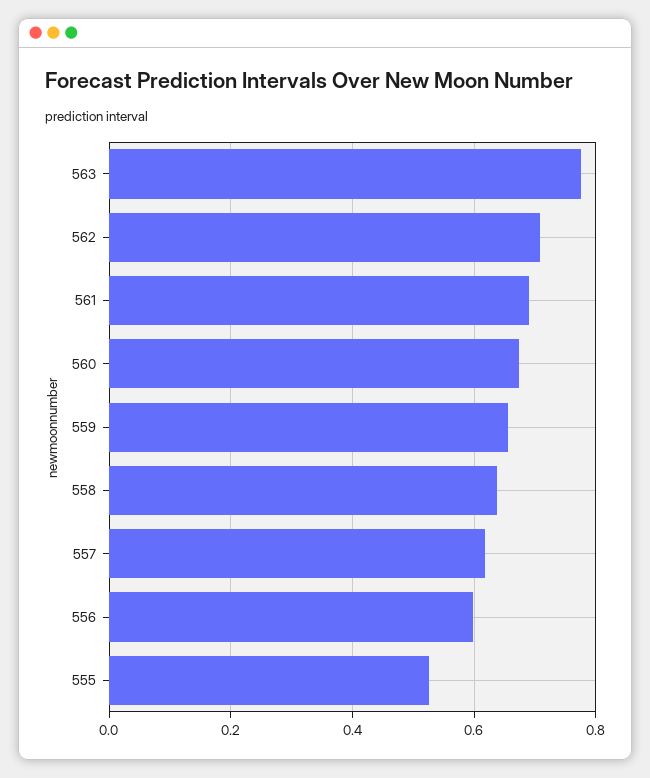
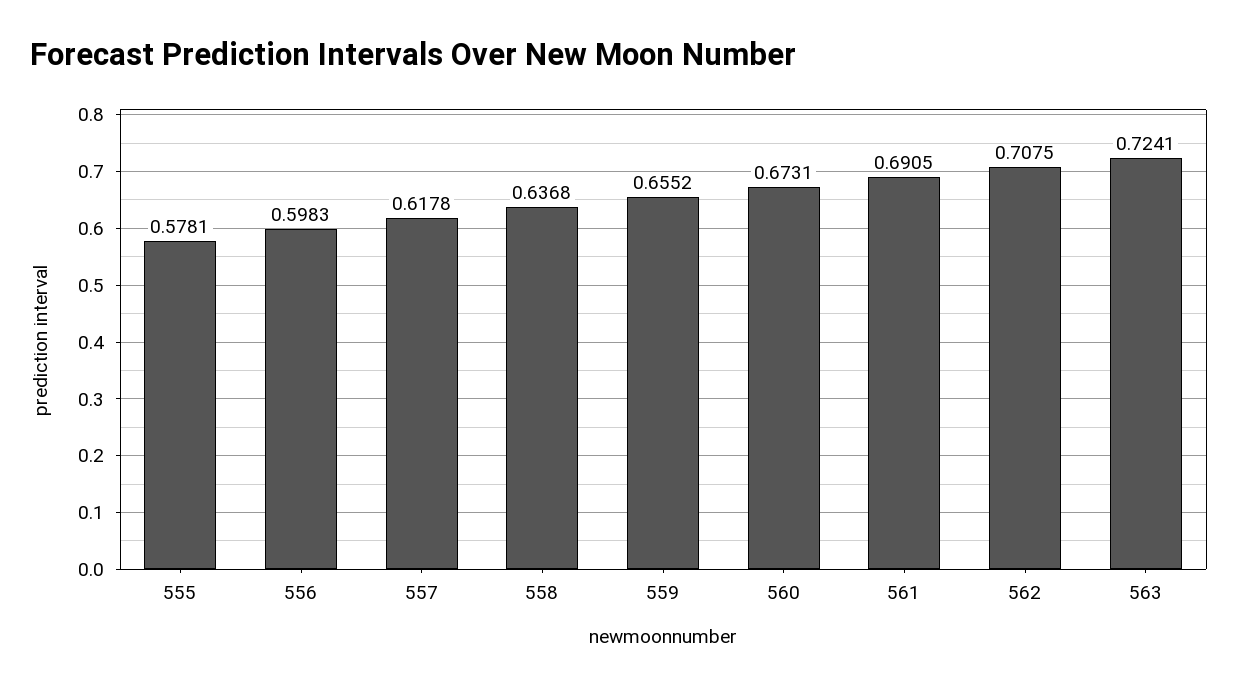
  {
-   "563": 0.78,
+   "563": 0.7241,
    "562": 0.7075,
    "561": 0.6905,
    "560": 0.6731,
    "559": 0.6552,
    "558": 0.6368,
    "557": 0.6178,
    "556": 0.5983,
-   "555": 0.52
+   "555": 0.5781
  }

